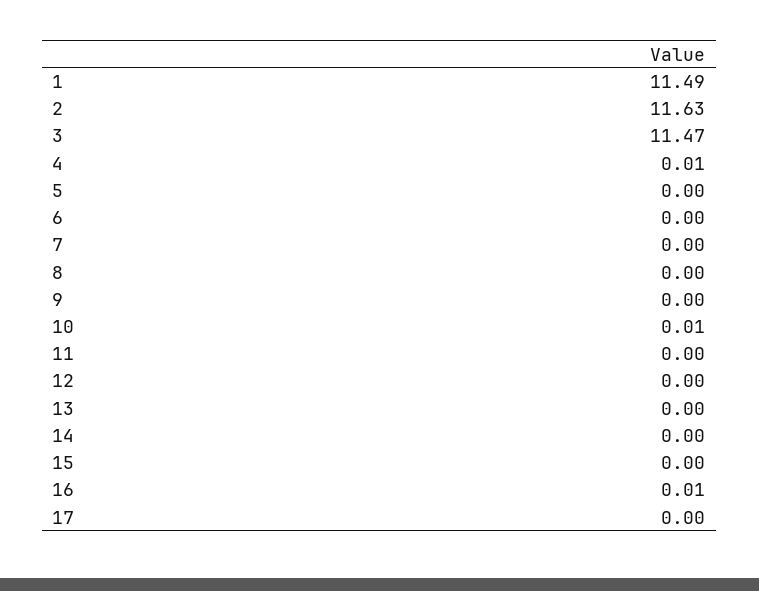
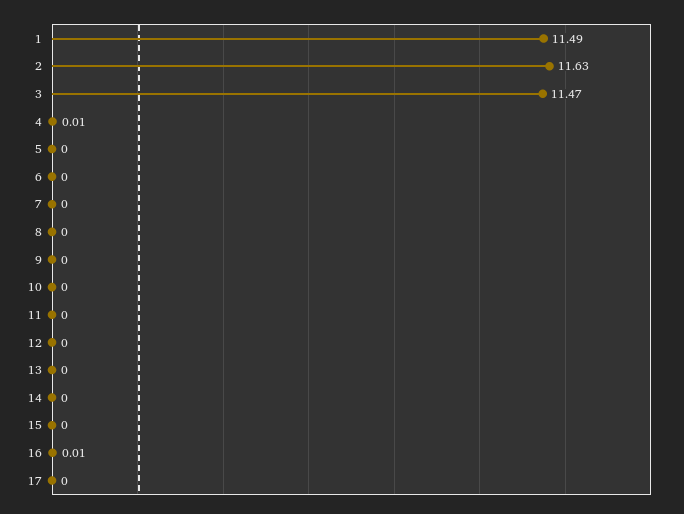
  {
    "1": 11.49,
    "2": 11.63,
    "3": 11.47,
    "4": 0.01,
    "5": 0,
    "6": 0,
    "7": 0,
    "8": 0,
    "9": 0,
-   "10": 0.01,
+   "10": 0,
    "11": 0,
    "12": 0,
    "13": 0,
    "14": 0,
    "15": 0,
    "16": 0.01,
    "17": 0
  }

